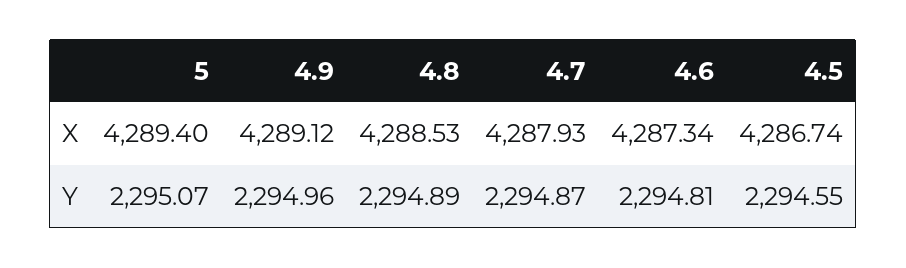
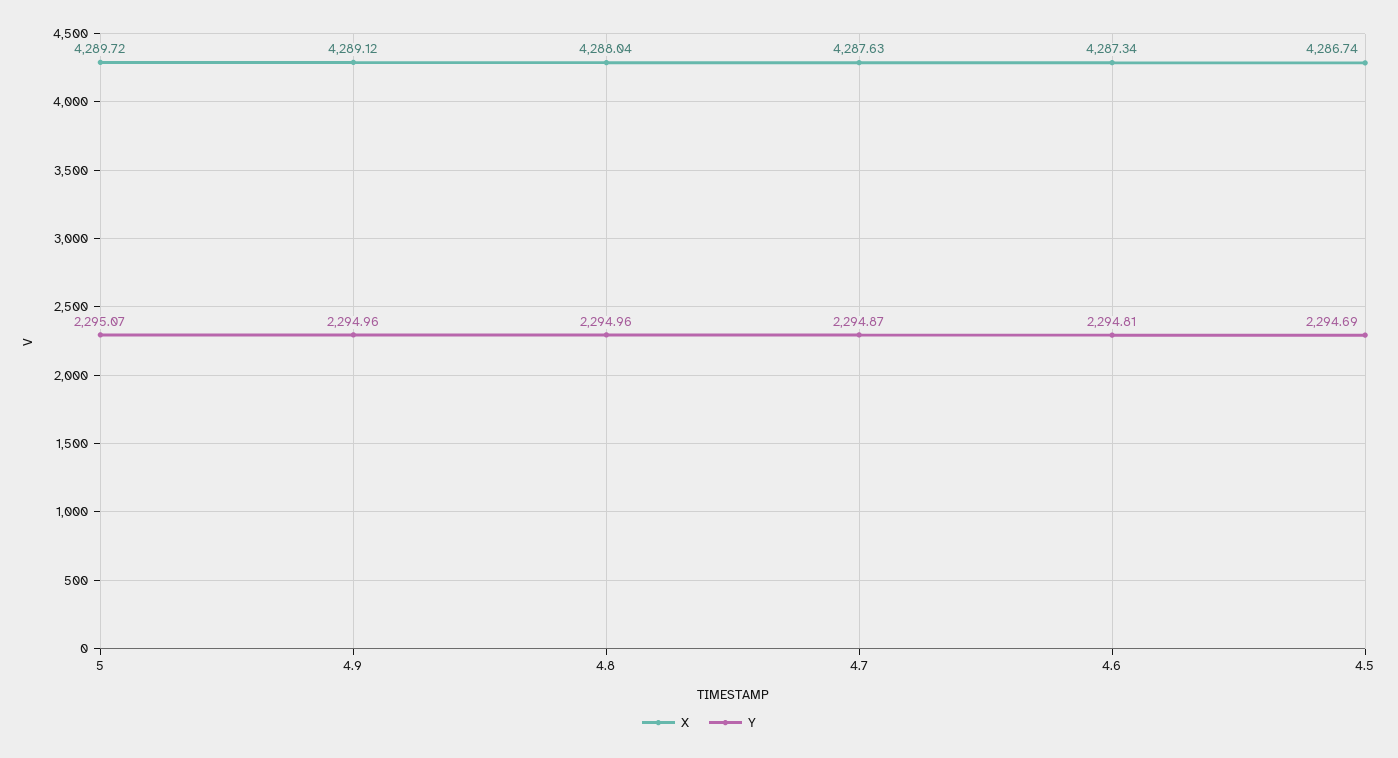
  {
    "X": {
-     "5": 4289.4,
+     "5": 4289.72,
      "4.9": 4289.12,
-     "4.8": 4288.53,
+     "4.8": 4288.04,
-     "4.7": 4287.93,
+     "4.7": 4287.63,
      "4.6": 4287.34,
      "4.5": 4286.74
    },
    "Y": {
      "5": 2295.07,
      "4.9": 2294.96,
-     "4.8": 2294.89,
+     "4.8": 2294.96,
      "4.7": 2294.87,
      "4.6": 2294.81,
-     "4.5": 2294.55
+     "4.5": 2294.69
    }
  }

